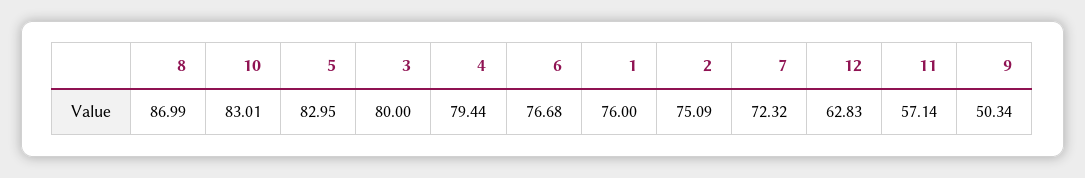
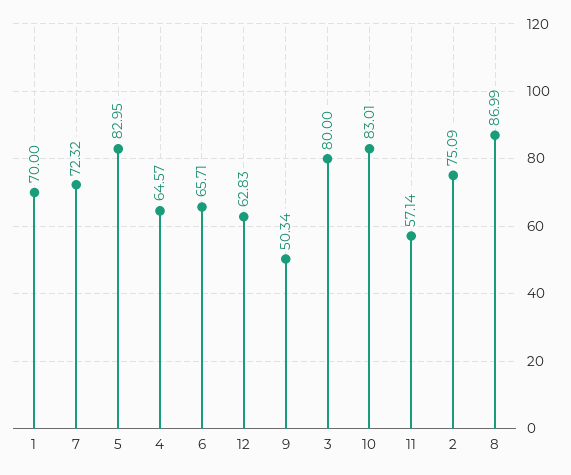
  {
    "8": 86.99,
    "10": 83.01,
    "5": 82.95,
    "3": 80,
-   "4": 79.44,
+   "4": 64.57,
-   "6": 76.68,
+   "6": 65.71,
-   "1": 76,
+   "1": 70,
    "2": 75.09,
    "7": 72.32,
    "12": 62.83,
    "11": 57.14,
    "9": 50.34
  }

